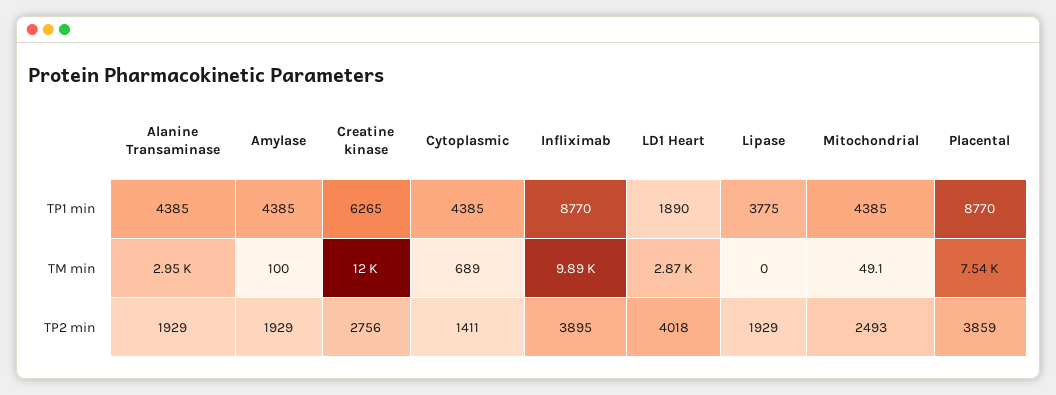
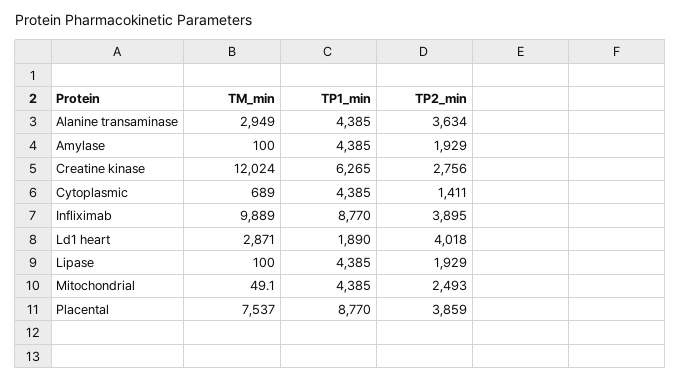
  {
    "Alanine Transaminase": {
      "TP1 min": 4385,
      "TM min": 2949,
-     "TP2 min": 1929
+     "TP2 min": 3634
    },
    "Amylase": {
      "TP1 min": 4385,
      "TM min": 100,
      "TP2 min": 1929
    },
    "Creatine kinase": {
      "TP1 min": 6265,
      "TM min": 12024,
      "TP2 min": 2756
    },
    "Cytoplasmic": {
      "TP1 min": 4385,
      "TM min": 689,
      "TP2 min": 1411
    },
    "Infliximab": {
      "TP1 min": 8770,
      "TM min": 9889,
      "TP2 min": 3895
    },
    "LD1 Heart": {
      "TP1 min": 1890,
      "TM min": 2871,
      "TP2 min": 4018
    },
    "Lipase": {
-     "TP1 min": 3775,
+     "TP1 min": 4385,
-     "TM min": 0,
+     "TM min": 100,
      "TP2 min": 1929
    },
    "Mitochondrial": {
      "TP1 min": 4385,
      "TM min": 49.1,
      "TP2 min": 2493
    },
    "Placental": {
      "TP1 min": 8770,
      "TM min": 7537,
      "TP2 min": 3859
    }
  }

